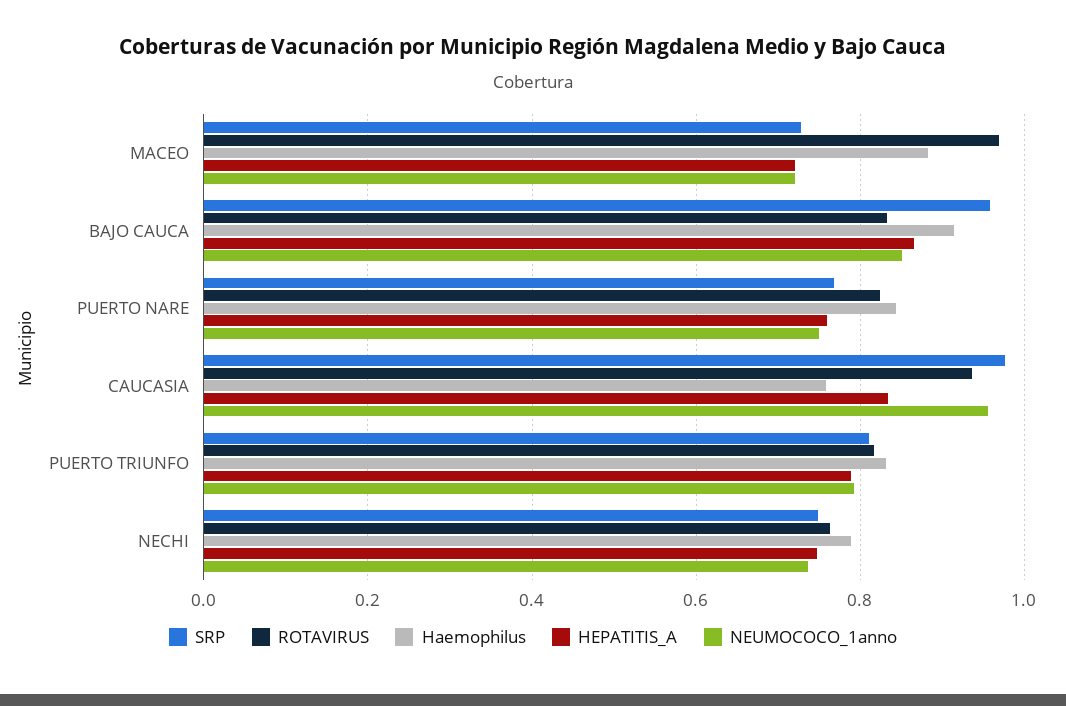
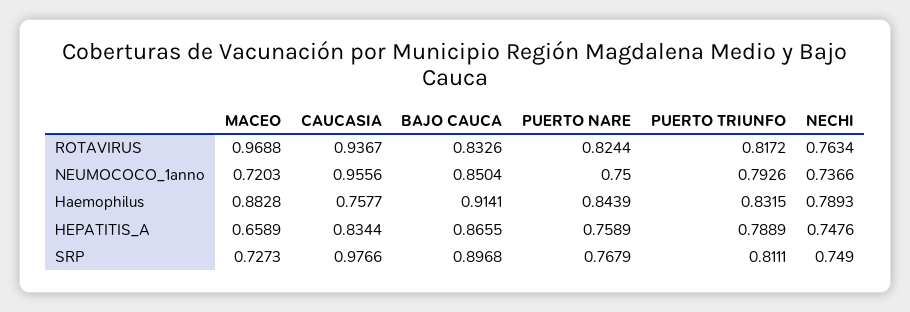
  {
    "SRP": {
      "MACEO": 0.7273,
-     "BAJO CAUCA": 0.96,
+     "BAJO CAUCA": 0.8968,
      "PUERTO NARE": 0.7679,
      "CAUCASIA": 0.9766,
      "PUERTO TRIUNFO": 0.8111,
      "NECHI": 0.749
    },
    "ROTAVIRUS": {
      "MACEO": 0.9688,
      "BAJO CAUCA": 0.8326,
      "PUERTO NARE": 0.8244,
      "CAUCASIA": 0.9367,
      "PUERTO TRIUNFO": 0.8172,
      "NECHI": 0.7634
    },
    "Haemophilus": {
      "MACEO": 0.8828,
      "BAJO CAUCA": 0.9141,
      "PUERTO NARE": 0.8439,
      "CAUCASIA": 0.7577,
      "PUERTO TRIUNFO": 0.8315,
      "NECHI": 0.7893
    },
    "HEPATITIS_A": {
-     "MACEO": 0.72,
+     "MACEO": 0.6589,
      "BAJO CAUCA": 0.8655,
      "PUERTO NARE": 0.7589,
      "CAUCASIA": 0.8344,
      "PUERTO TRIUNFO": 0.7889,
      "NECHI": 0.7476
    },
    "NEUMOCOCO_1anno": {
      "MACEO": 0.7203,
      "BAJO CAUCA": 0.8504,
      "PUERTO NARE": 0.75,
      "CAUCASIA": 0.9556,
      "PUERTO TRIUNFO": 0.7926,
      "NECHI": 0.7366
    }
  }

